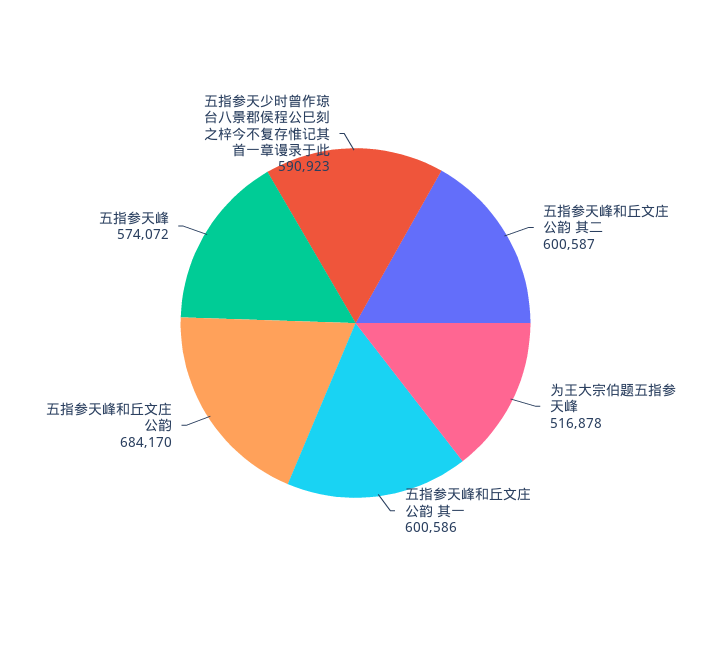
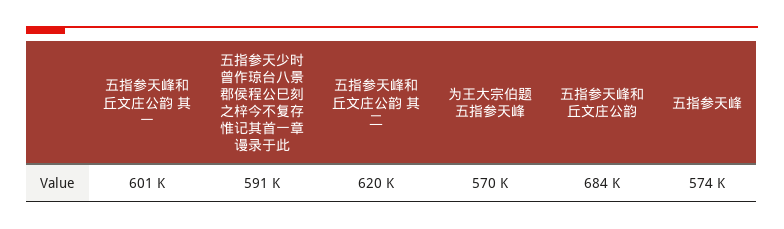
  {
-   "五指参天峰和丘文庄公韵 其二": 600587,
+   "五指参天峰和丘文庄公韵 其二": 620000,
-   "为王大宗伯题五指参天峰": 516878,
+   "为王大宗伯题五指参天峰": 570000,
    "五指参天峰和丘文庄公韵 其一": 600586,
    "五指参天峰和丘文庄公韵": 684170,
    "五指参天峰": 574072,
    "五指参天少时曾作琼台八景郡侯程公巳刻之梓今不复存惟记其首一章谩录于此": 590923
  }

